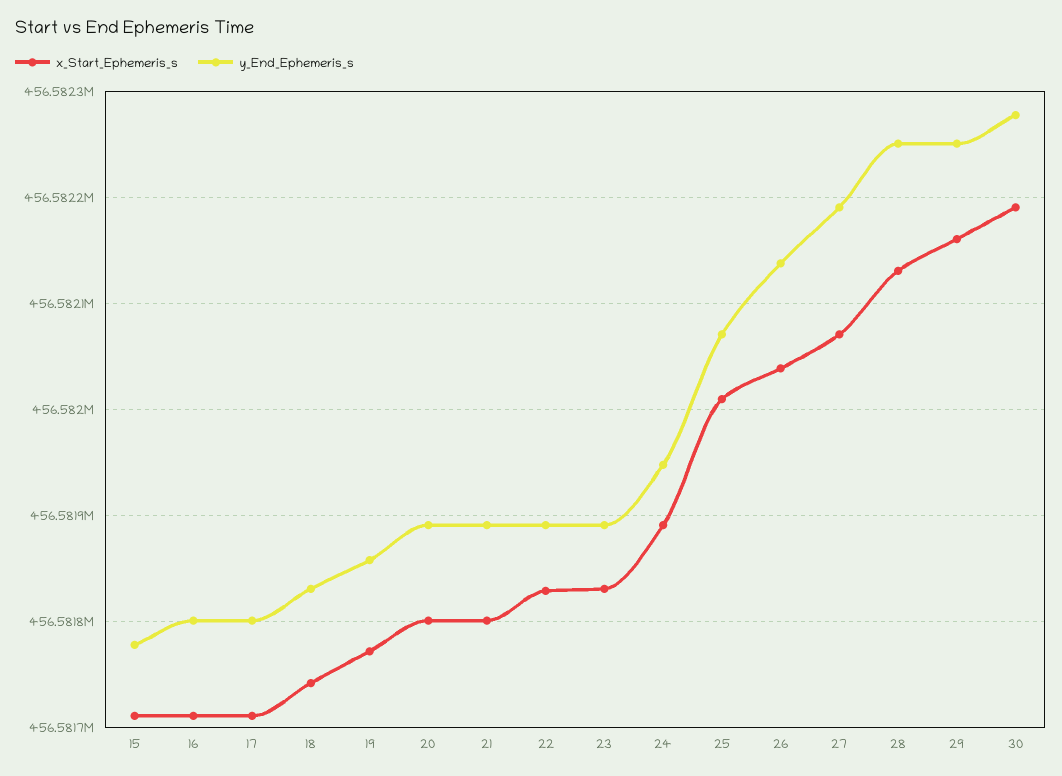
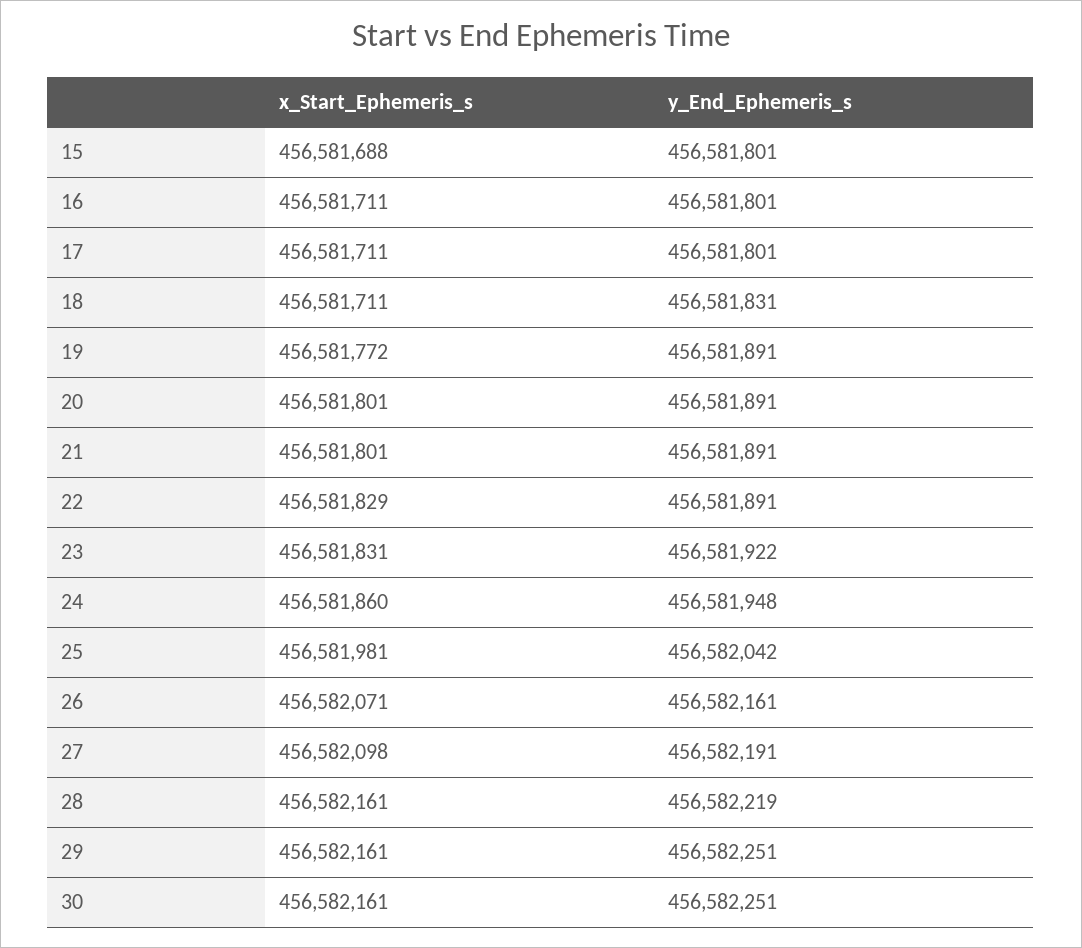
  {
    "x_Start_Ephemeris_s": {
-     "15": 456581710,
+     "15": 456581688,
      "16": 456581711,
      "17": 456581711,
-     "18": 456581740,
+     "18": 456581711,
      "19": 456581772,
      "20": 456581801,
      "21": 456581801,
      "22": 456581829,
      "23": 456581831,
-     "24": 456581890,
+     "24": 456581860,
-     "25": 456582010,
+     "25": 456581981,
-     "26": 456582040,
+     "26": 456582071,
-     "27": 456582070,
+     "27": 456582098,
-     "28": 456582130,
+     "28": 456582161,
      "29": 456582161,
-     "30": 456582190
+     "30": 456582161
    },
    "y_End_Ephemeris_s": {
-     "15": 456581780,
+     "15": 456581801,
      "16": 456581801,
      "17": 456581801,
      "18": 456581831,
-     "19": 456581860,
+     "19": 456581891,
      "20": 456581891,
      "21": 456581891,
      "22": 456581891,
-     "23": 456581890,
+     "23": 456581922,
      "24": 456581948,
-     "25": 456582070,
+     "25": 456582042,
-     "26": 456582140,
+     "26": 456582161,
      "27": 456582191,
-     "28": 456582250,
+     "28": 456582219,
      "29": 456582251,
-     "30": 456582280
+     "30": 456582251
    }
  }

